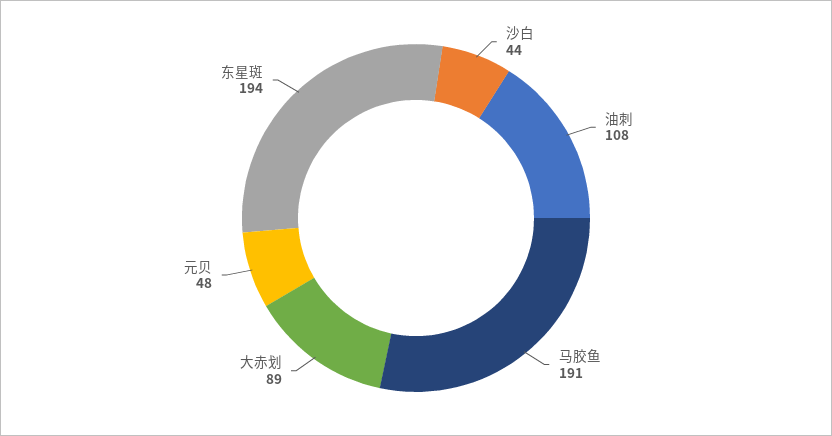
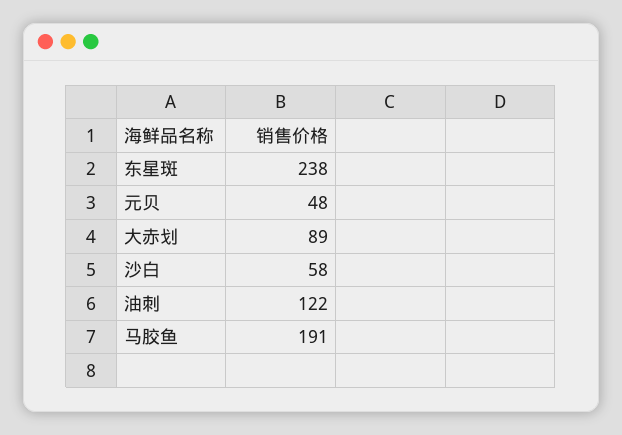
  {
-   "沙白": 44,
+   "沙白": 58,
-   "油刺": 108,
+   "油刺": 122,
    "马胶鱼": 191,
    "大赤划": 89,
    "元贝": 48,
-   "东星斑": 194
+   "东星斑": 238
  }

